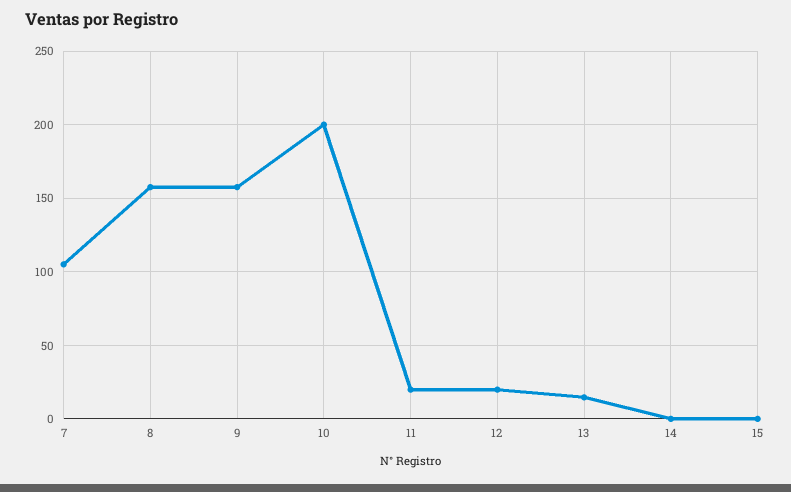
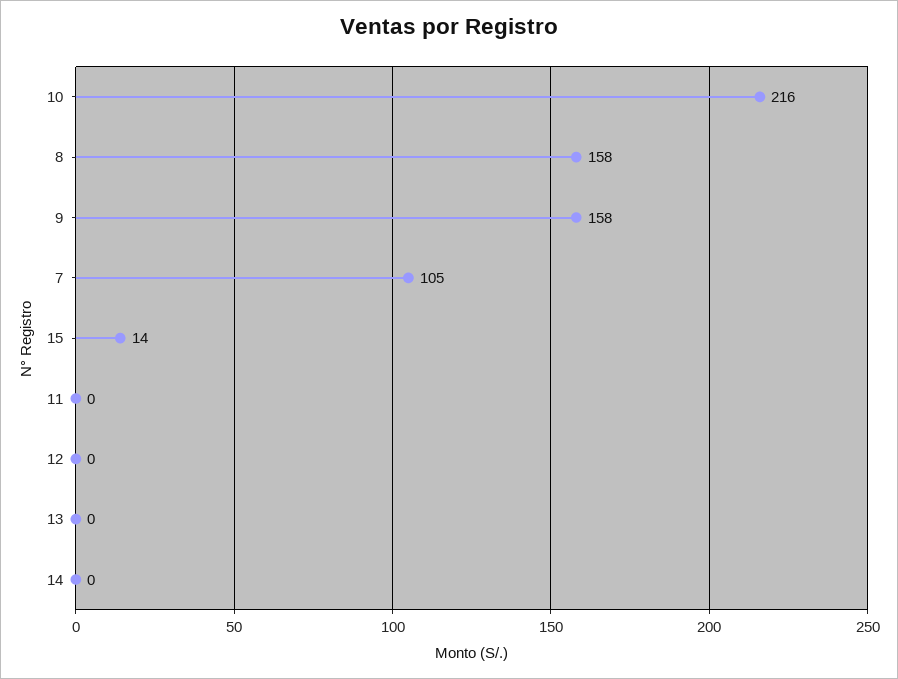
  {
    "7": 105,
    "8": 158,
    "9": 158,
-   "10": 200,
+   "10": 216,
-   "11": 20,
+   "11": 0,
-   "12": 20,
+   "12": 0,
-   "13": 15,
+   "13": 0,
    "14": 0,
-   "15": 0
+   "15": 14
  }

